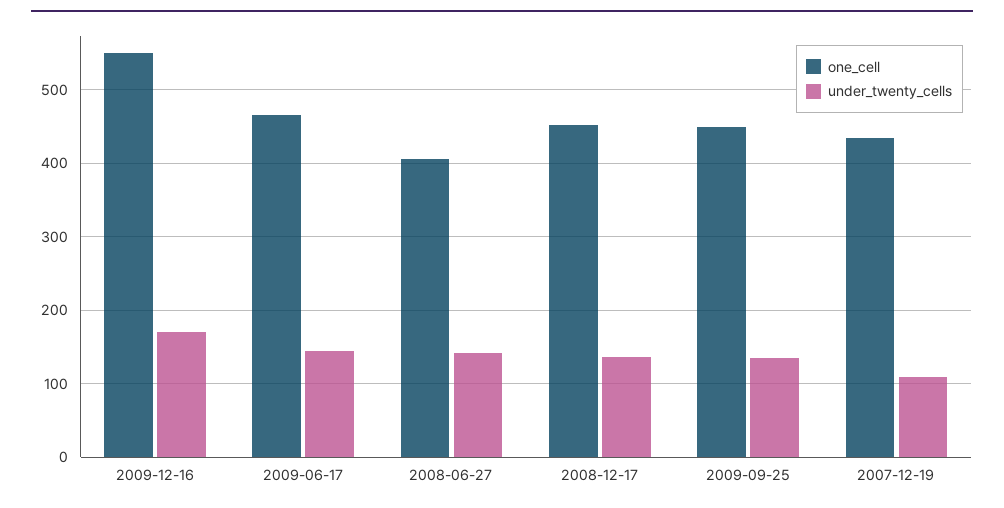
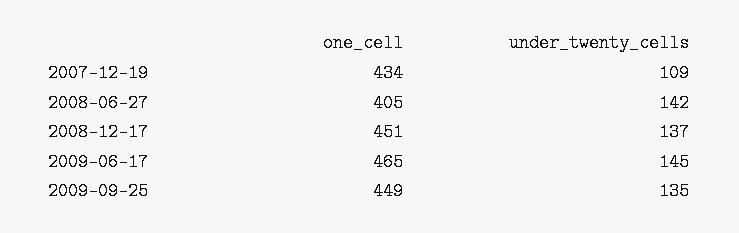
  {
    "one_cell": {
-     "2009-12-16": 550,
      "2009-06-17": 465,
      "2008-06-27": 405,
      "2008-12-17": 451,
      "2009-09-25": 449,
      "2007-12-19": 434
    },
    "under_twenty_cells": {
-     "2009-12-16": 170,
      "2009-06-17": 145,
      "2008-06-27": 142,
      "2008-12-17": 137,
      "2009-09-25": 135,
      "2007-12-19": 109
    }
  }

